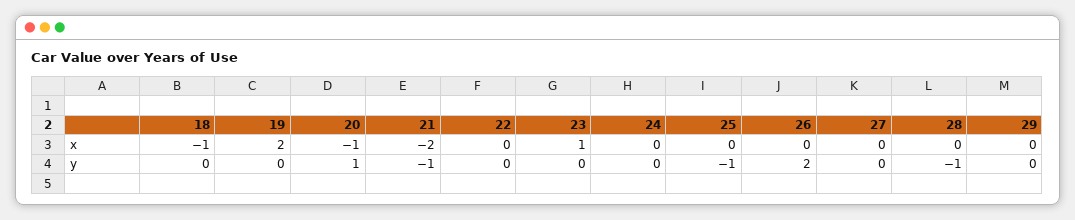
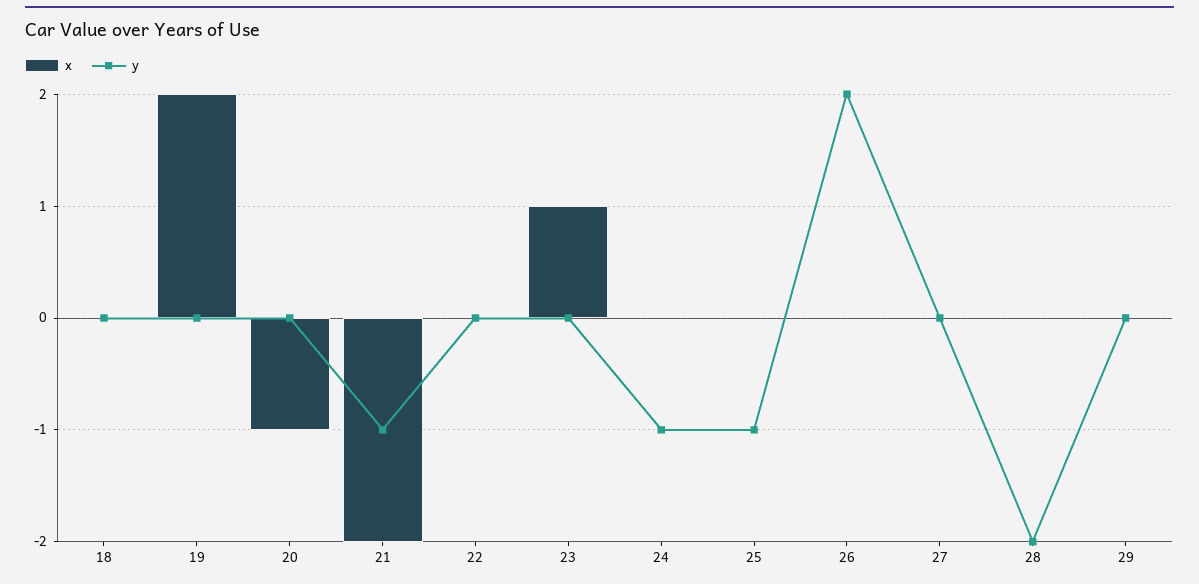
  {
    "x": {
-     "18": -1,
+     "18": 0,
      "19": 2,
      "20": -1,
      "21": -2,
      "22": 0,
      "23": 1,
      "24": 0,
      "25": 0,
      "26": 0,
      "27": 0,
      "28": 0,
      "29": 0
    },
    "y": {
      "18": 0,
      "19": 0,
-     "20": 1,
+     "20": 0,
      "21": -1,
      "22": 0,
      "23": 0,
-     "24": 0,
+     "24": -1,
      "25": -1,
      "26": 2,
      "27": 0,
-     "28": -1,
+     "28": -2,
      "29": 0
    }
  }

